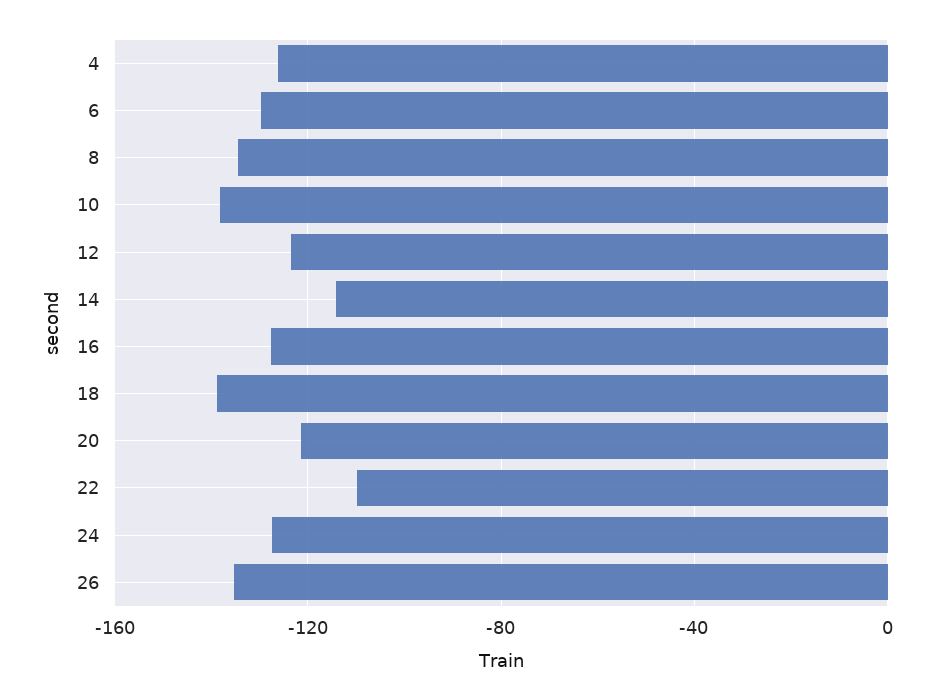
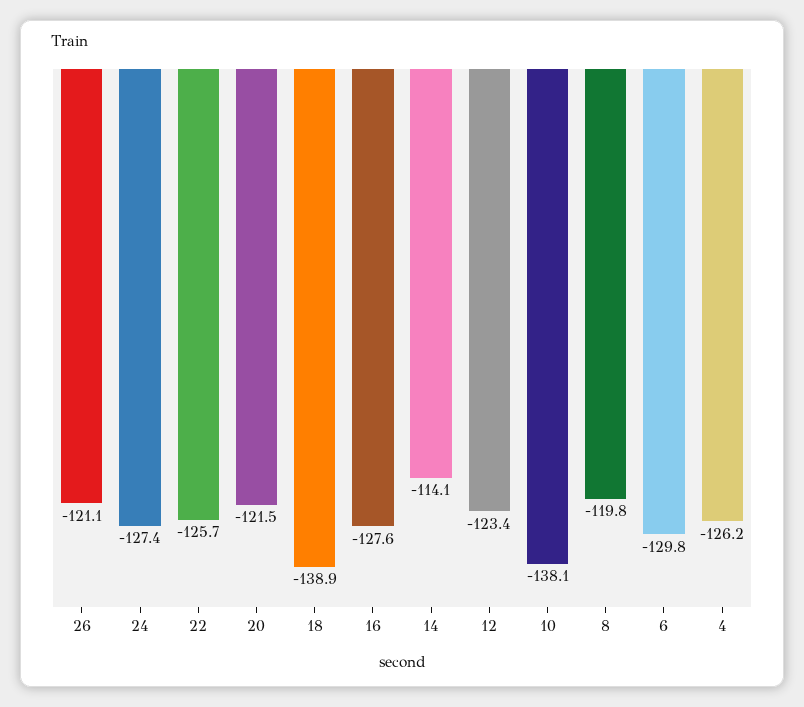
  {
    "4": -126.2,
    "6": -129.8,
-   "8": -135,
+   "8": -119.8,
    "10": -138.1,
    "12": -123.4,
    "14": -114.1,
    "16": -127.6,
    "18": -138.9,
    "20": -121.5,
-   "22": -110,
+   "22": -125.7,
    "24": -127.4,
-   "26": -135
+   "26": -121.1
  }

